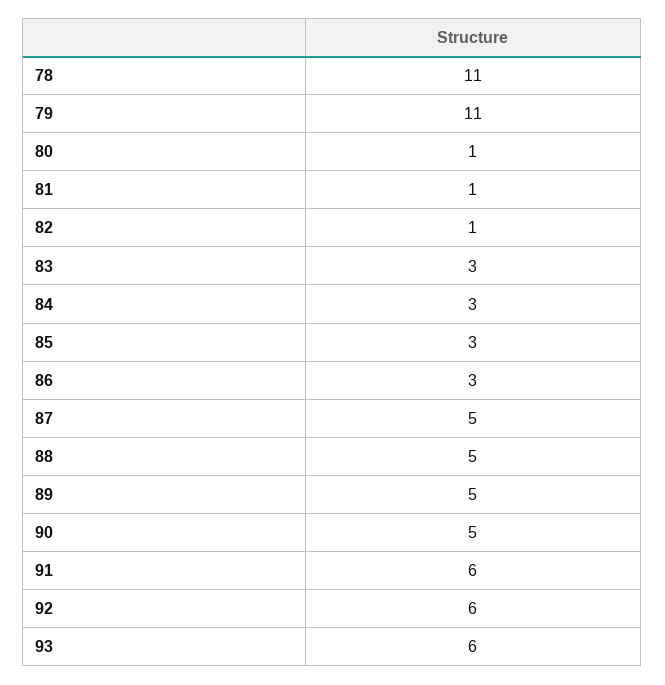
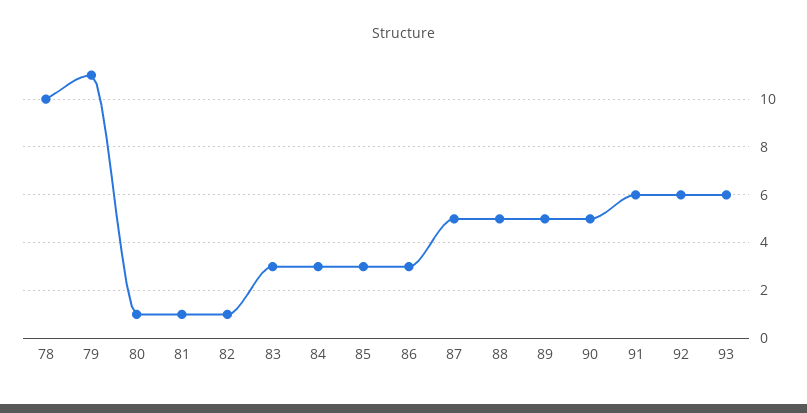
  {
-   "78": 11,
+   "78": 10,
    "79": 11,
    "80": 1,
    "81": 1,
    "82": 1,
    "83": 3,
    "84": 3,
    "85": 3,
    "86": 3,
    "87": 5,
    "88": 5,
    "89": 5,
    "90": 5,
    "91": 6,
    "92": 6,
    "93": 6
  }

